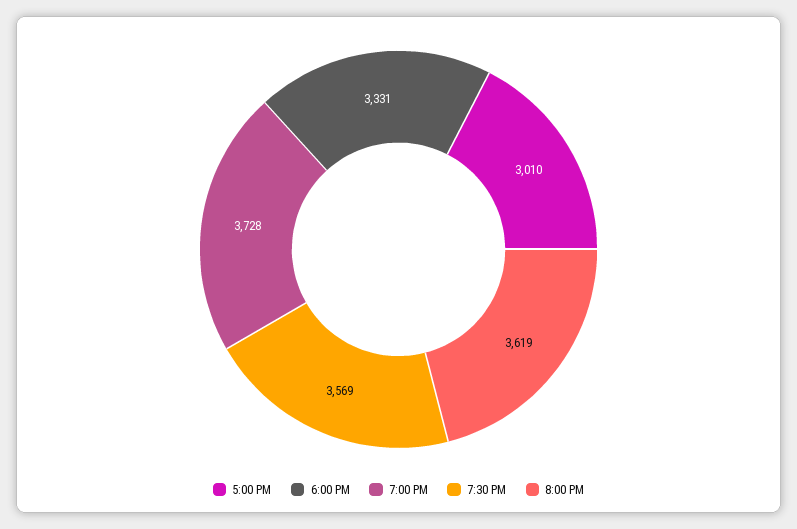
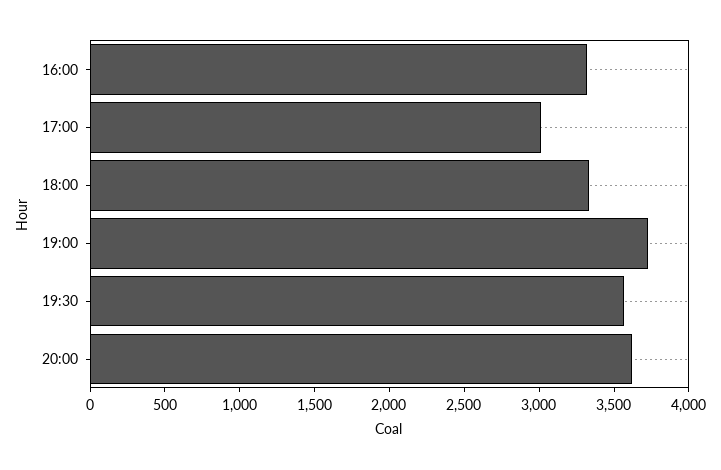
  {
    "5:00 PM": 3010,
    "6:00 PM": 3331,
    "7:00 PM": 3728,
    "7:30 PM": 3569,
-   "8:00 PM": 3619
+   "8:00 PM": 3619,
+   "16:00": 3300
  }

